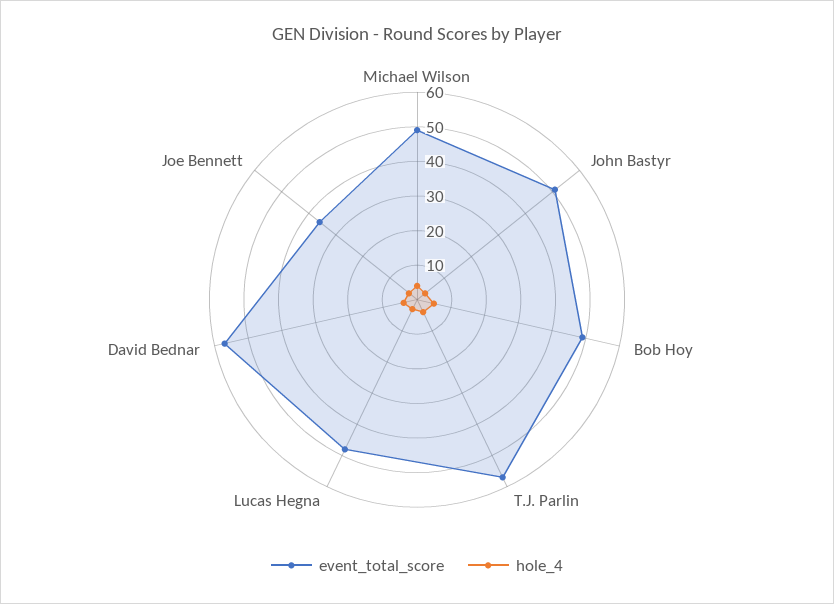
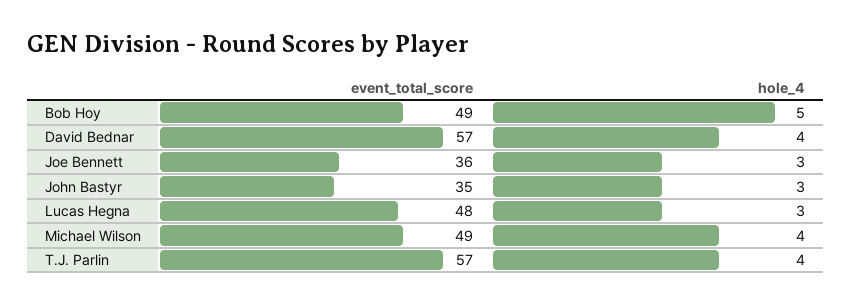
  {
    "event_total_score": {
      "Michael Wilson": 49,
-     "John Bastyr": 50,
+     "John Bastyr": 35,
      "Bob Hoy": 49,
      "T.J. Parlin": 57,
      "Lucas Hegna": 48,
      "David Bednar": 57,
      "Joe Bennett": 36
    },
    "hole_4": {
      "Michael Wilson": 4,
      "John Bastyr": 3,
      "Bob Hoy": 5,
      "T.J. Parlin": 4,
      "Lucas Hegna": 3,
      "David Bednar": 4,
      "Joe Bennett": 3
    }
  }

